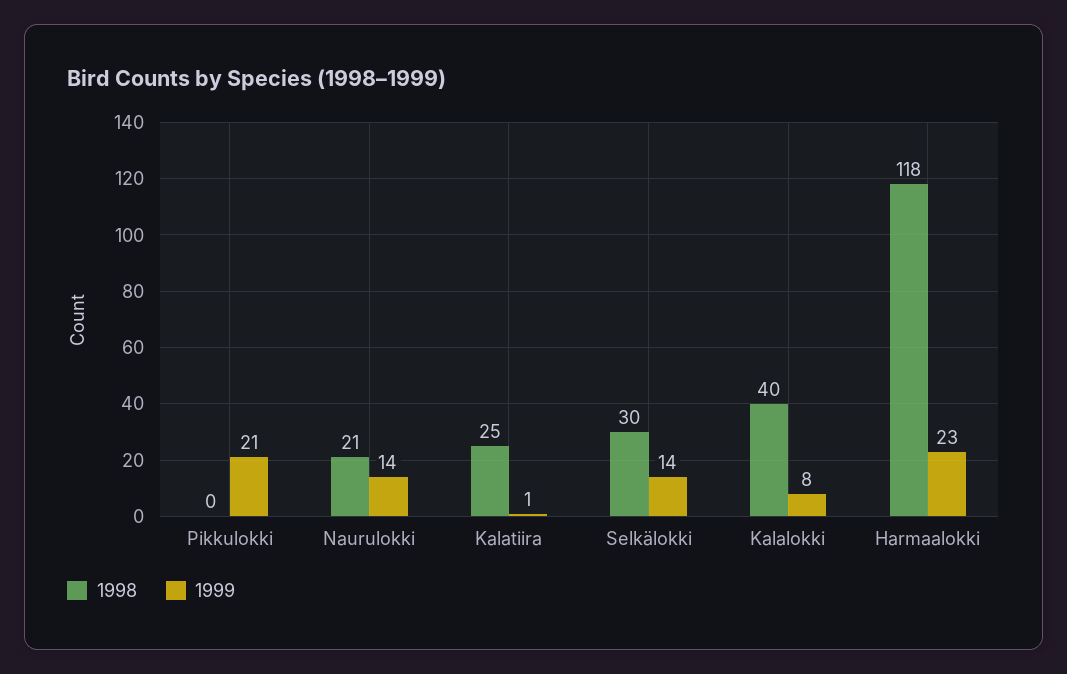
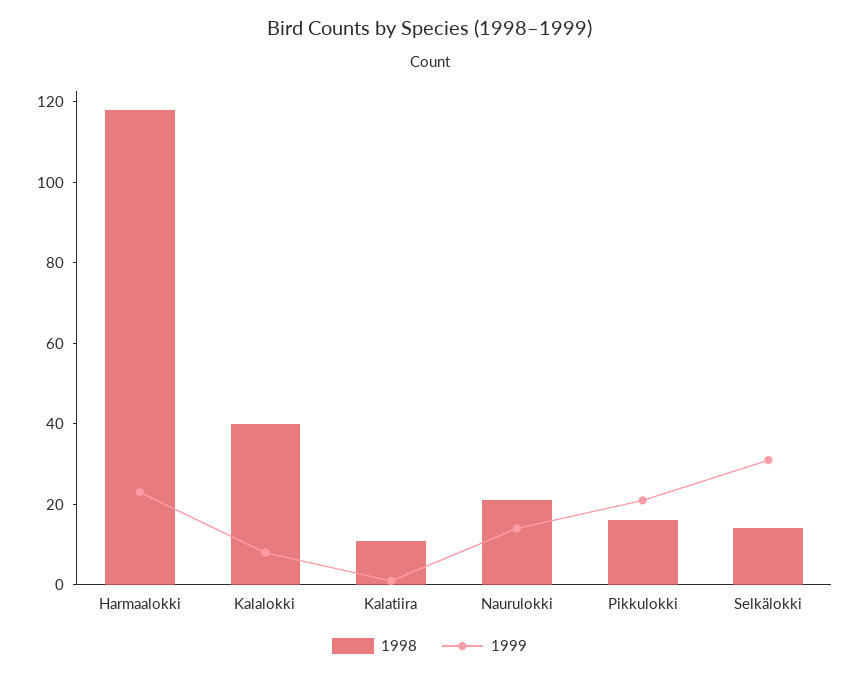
  {
    "1998": {
-     "Pikkulokki": 0,
+     "Pikkulokki": 15,
      "Naurulokki": 21,
-     "Kalatiira": 25,
+     "Kalatiira": 10,
-     "Selkälokki": 30,
+     "Selkälokki": 15,
      "Kalalokki": 40,
      "Harmaalokki": 118
    },
    "1999": {
      "Pikkulokki": 21,
      "Naurulokki": 14,
      "Kalatiira": 1,
-     "Selkälokki": 14,
+     "Selkälokki": 30,
      "Kalalokki": 8,
      "Harmaalokki": 23
    }
  }

